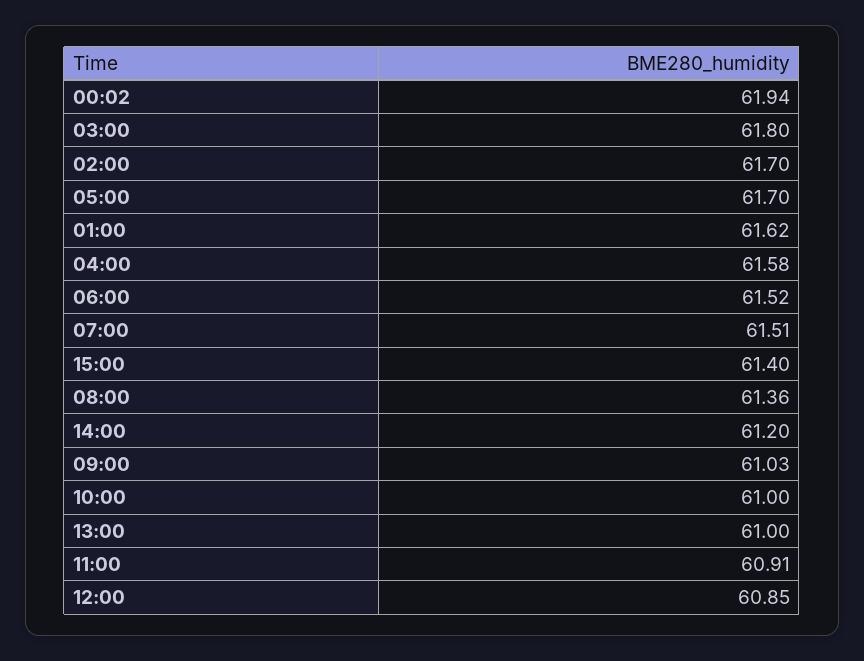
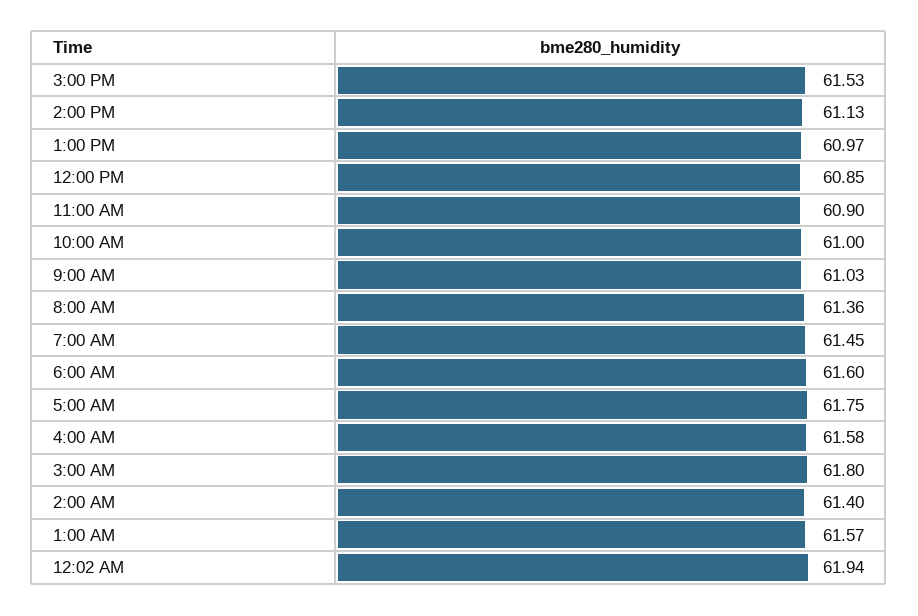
  {
    "00:02": 61.94,
    "03:00": 61.8,
-   "02:00": 61.7,
+   "02:00": 61.4,
-   "05:00": 61.7,
+   "05:00": 61.75,
-   "01:00": 61.62,
+   "01:00": 61.57,
    "04:00": 61.58,
-   "06:00": 61.52,
+   "06:00": 61.6,
-   "07:00": 61.51,
+   "07:00": 61.45,
-   "15:00": 61.4,
+   "15:00": 61.53,
    "08:00": 61.36,
-   "14:00": 61.2,
+   "14:00": 61.13,
    "09:00": 61.03,
    "10:00": 61,
-   "13:00": 61,
+   "13:00": 60.97,
-   "11:00": 60.91,
+   "11:00": 60.9,
    "12:00": 60.85
  }

